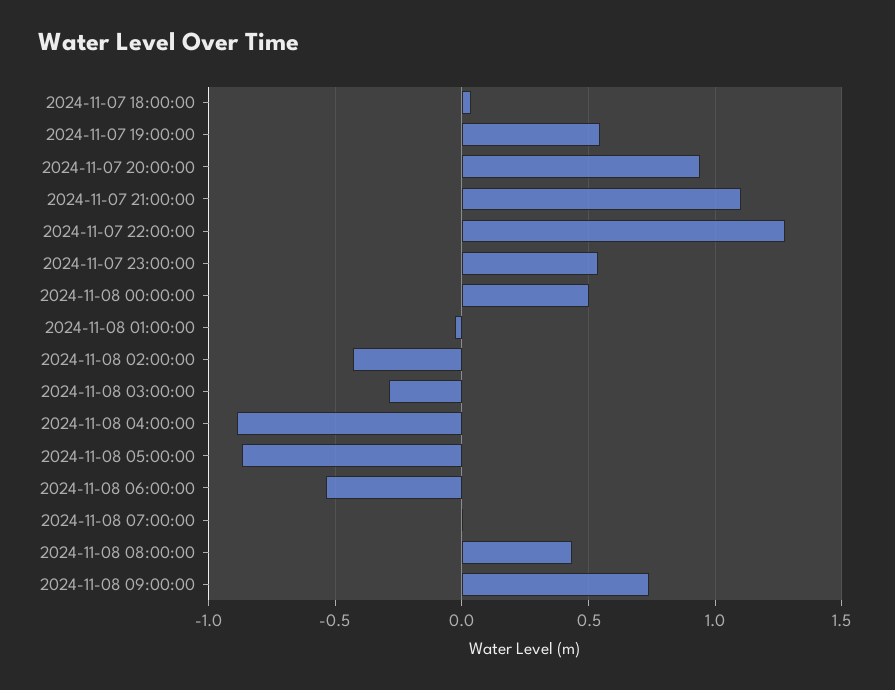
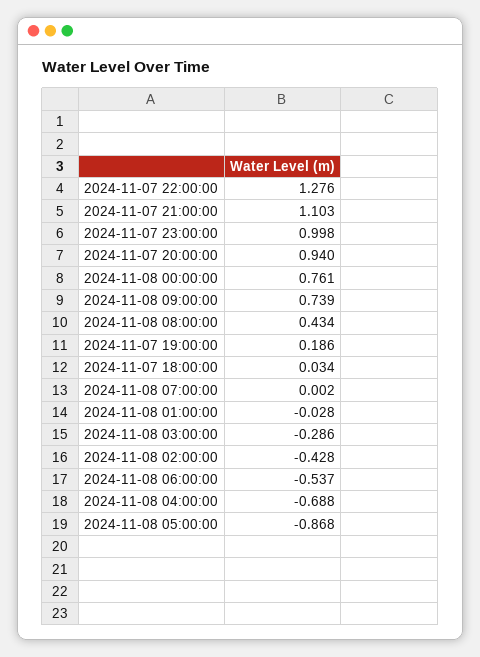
  {
    "2024-11-07 18:00:00": 0.034,
-   "2024-11-07 19:00:00": 0.55,
+   "2024-11-07 19:00:00": 0.186,
    "2024-11-07 20:00:00": 0.94,
    "2024-11-07 21:00:00": 1.103,
    "2024-11-07 22:00:00": 1.276,
-   "2024-11-07 23:00:00": 0.55,
+   "2024-11-07 23:00:00": 0.998,
-   "2024-11-08 00:00:00": 0.5,
+   "2024-11-08 00:00:00": 0.761,
    "2024-11-08 01:00:00": -0.028,
    "2024-11-08 02:00:00": -0.428,
    "2024-11-08 03:00:00": -0.286,
-   "2024-11-08 04:00:00": -0.9,
+   "2024-11-08 04:00:00": -0.688,
    "2024-11-08 05:00:00": -0.868,
    "2024-11-08 06:00:00": -0.537,
    "2024-11-08 07:00:00": 0.002,
    "2024-11-08 08:00:00": 0.434,
    "2024-11-08 09:00:00": 0.739
  }

